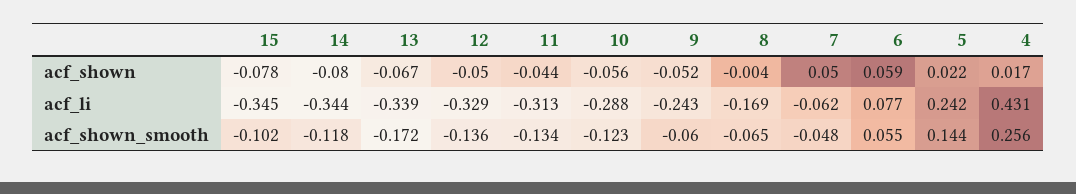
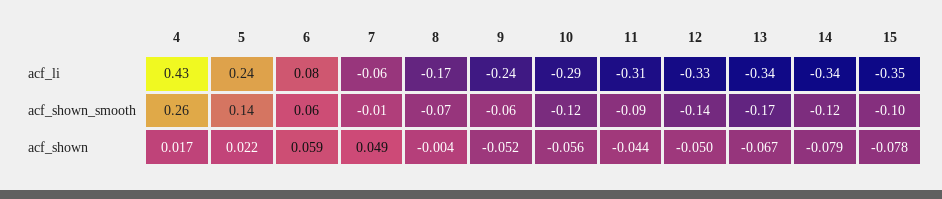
  {
    "15": {
      "acf_shown": -0.078,
      "acf_li": -0.345,
      "acf_shown_smooth": -0.102
    },
    "14": {
-     "acf_shown": -0.08,
+     "acf_shown": -0.079,
      "acf_li": -0.344,
      "acf_shown_smooth": -0.118
    },
    "13": {
      "acf_shown": -0.067,
      "acf_li": -0.339,
      "acf_shown_smooth": -0.172
    },
    "12": {
      "acf_shown": -0.05,
      "acf_li": -0.329,
      "acf_shown_smooth": -0.136
    },
    "11": {
      "acf_shown": -0.044,
      "acf_li": -0.313,
-     "acf_shown_smooth": -0.134
+     "acf_shown_smooth": -0.09
    },
    "10": {
      "acf_shown": -0.056,
      "acf_li": -0.288,
      "acf_shown_smooth": -0.123
    },
    "9": {
      "acf_shown": -0.052,
      "acf_li": -0.243,
      "acf_shown_smooth": -0.06
    },
    "8": {
      "acf_shown": -0.004,
      "acf_li": -0.169,
      "acf_shown_smooth": -0.065
    },
    "7": {
-     "acf_shown": 0.05,
+     "acf_shown": 0.049,
      "acf_li": -0.062,
-     "acf_shown_smooth": -0.048
+     "acf_shown_smooth": -0.01
    },
    "6": {
      "acf_shown": 0.059,
      "acf_li": 0.077,
      "acf_shown_smooth": 0.055
    },
    "5": {
      "acf_shown": 0.022,
      "acf_li": 0.242,
      "acf_shown_smooth": 0.144
    },
    "4": {
      "acf_shown": 0.017,
      "acf_li": 0.431,
      "acf_shown_smooth": 0.256
    }
  }

